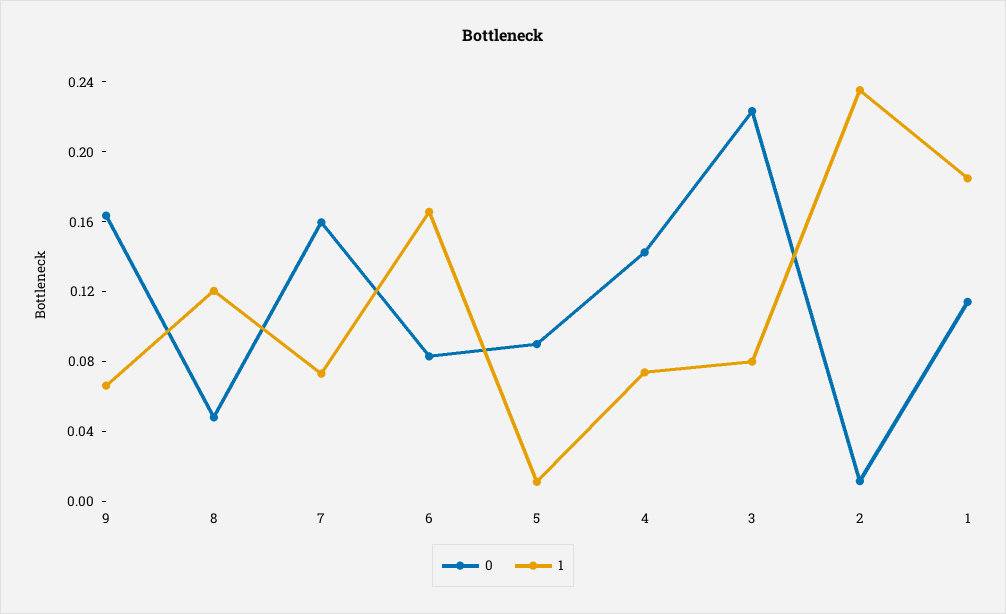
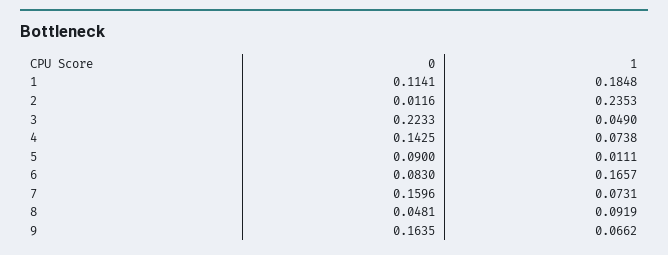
  {
    "0": {
      "9": 0.1635,
      "8": 0.0481,
      "7": 0.1596,
      "6": 0.083,
      "5": 0.09,
      "4": 0.1425,
      "3": 0.2233,
      "2": 0.0116,
      "1": 0.1141
    },
    "1": {
      "9": 0.0662,
-     "8": 0.12,
+     "8": 0.0919,
      "7": 0.0731,
      "6": 0.1657,
      "5": 0.0111,
      "4": 0.0738,
-     "3": 0.08,
+     "3": 0.049,
      "2": 0.2353,
      "1": 0.1848
    }
  }

